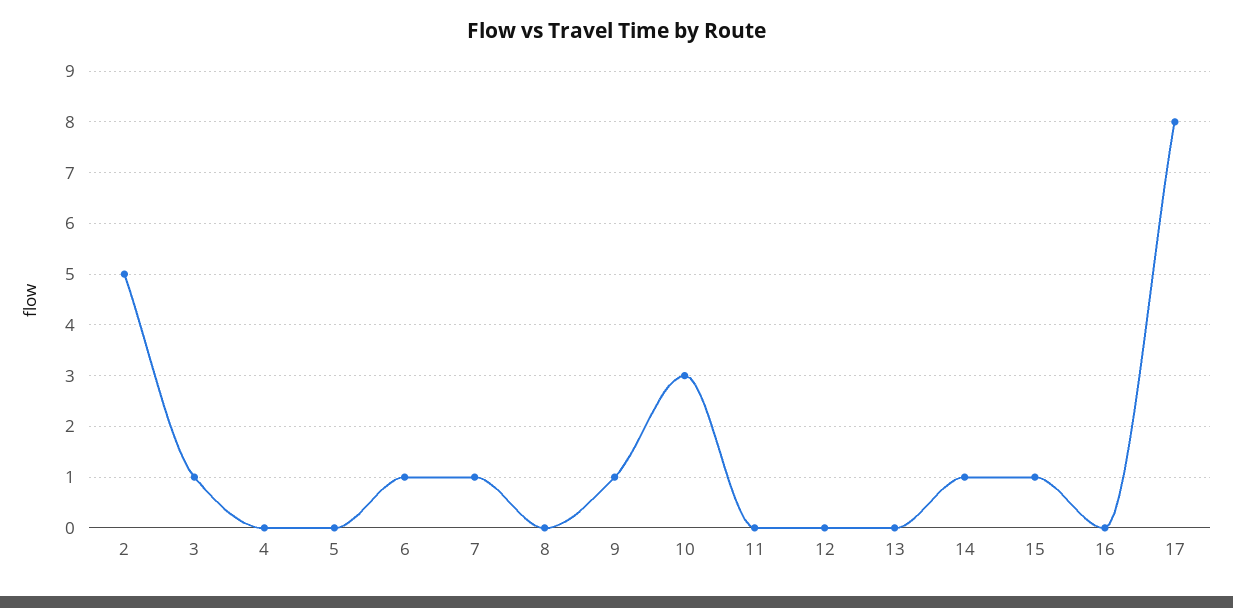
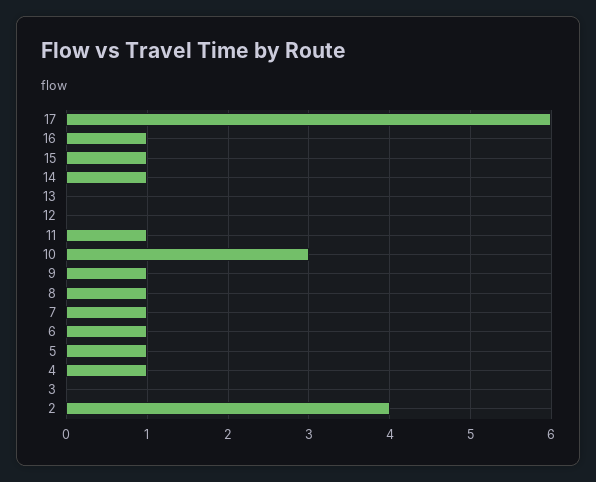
  {
-   "2": 5,
+   "2": 4,
-   "3": 1,
+   "3": 0,
-   "4": 0,
+   "4": 1,
-   "5": 0,
+   "5": 1,
    "6": 1,
    "7": 1,
-   "8": 0,
+   "8": 1,
    "9": 1,
    "10": 3,
-   "11": 0,
+   "11": 1,
    "12": 0,
    "13": 0,
    "14": 1,
    "15": 1,
-   "16": 0,
+   "16": 1,
-   "17": 8
+   "17": 6
  }

